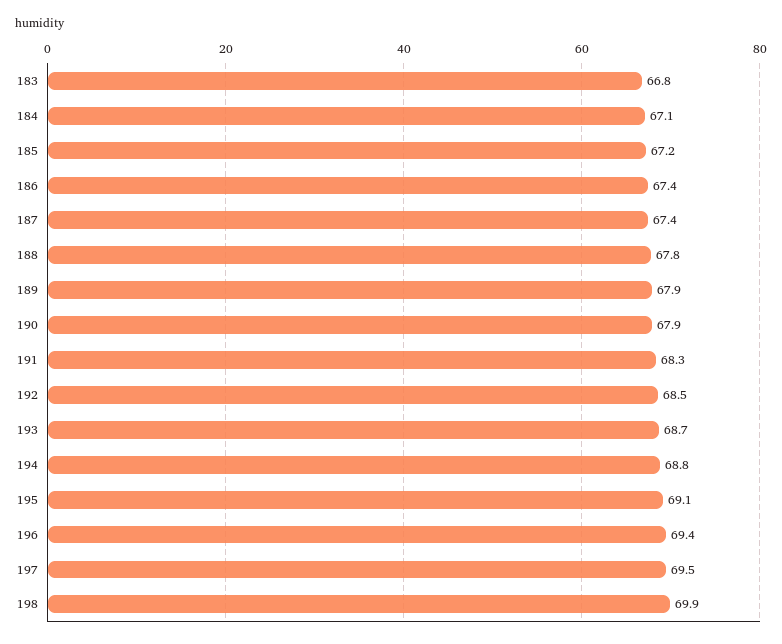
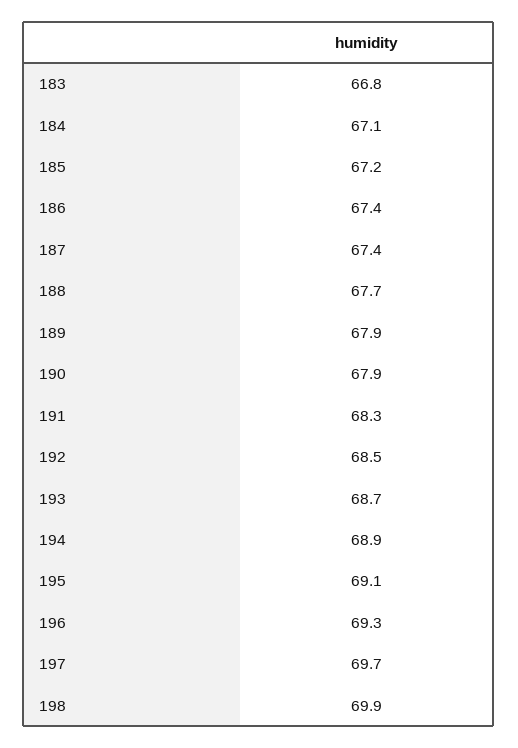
  {
    "183": 66.8,
    "184": 67.1,
    "185": 67.2,
    "186": 67.4,
    "187": 67.4,
-   "188": 67.8,
+   "188": 67.7,
    "189": 67.9,
    "190": 67.9,
    "191": 68.3,
    "192": 68.5,
    "193": 68.7,
-   "194": 68.8,
+   "194": 68.9,
    "195": 69.1,
-   "196": 69.4,
+   "196": 69.3,
-   "197": 69.5,
+   "197": 69.7,
    "198": 69.9
  }

